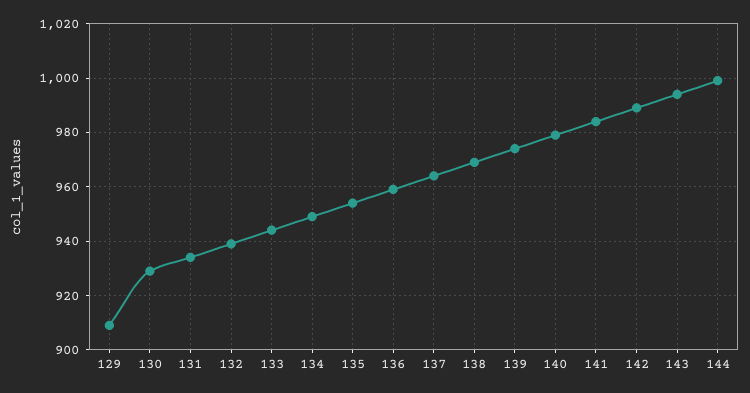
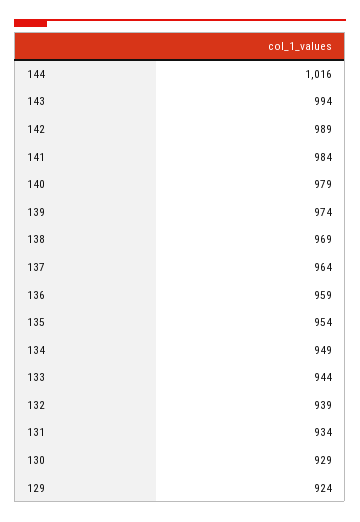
  {
-   "129": 910,
+   "129": 924,
    "130": 929,
    "131": 934,
    "132": 939,
    "133": 944,
    "134": 949,
    "135": 954,
    "136": 959,
    "137": 964,
    "138": 969,
    "139": 974,
    "140": 979,
    "141": 984,
    "142": 989,
    "143": 994,
-   "144": 1000
+   "144": 1016
  }

